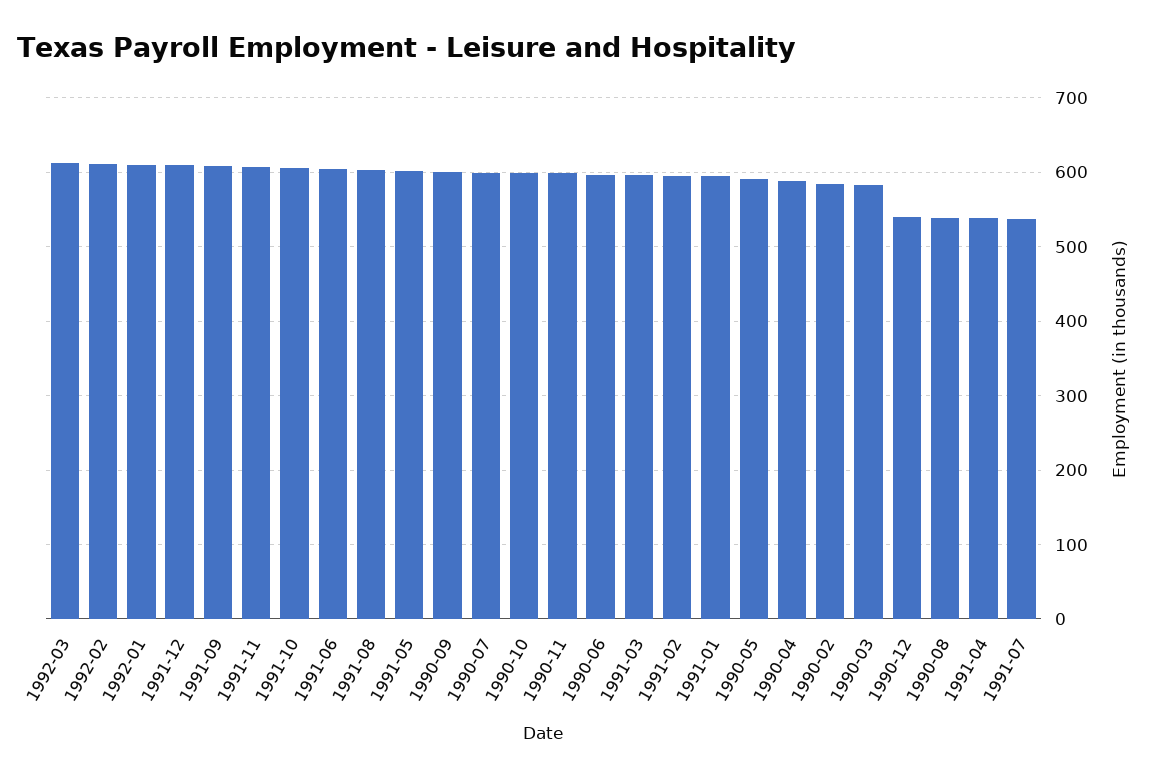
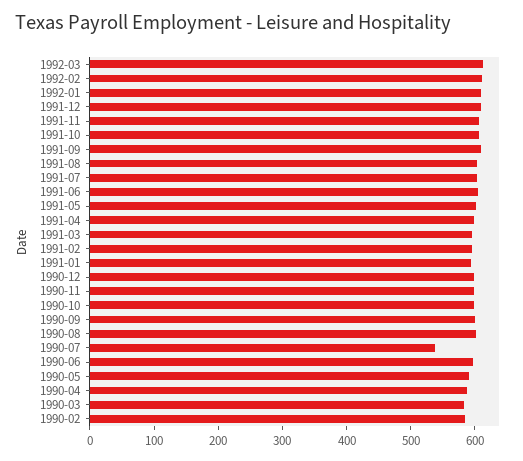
  {
    "1992-03": 610,
    "1992-02": 610,
    "1992-01": 610,
    "1991-12": 610,
    "1991-09": 610,
    "1991-11": 610,
    "1991-10": 610,
    "1991-06": 600,
    "1991-08": 600,
    "1991-05": 600,
    "1990-09": 600,
-   "1990-07": 600,
+   "1990-07": 540,
    "1990-10": 600,
    "1990-11": 600,
    "1990-06": 600,
    "1991-03": 600,
    "1991-02": 600,
    "1991-01": 590,
    "1990-05": 590,
    "1990-04": 590,
    "1990-02": 580,
    "1990-03": 580,
-   "1990-12": 540,
+   "1990-12": 600,
-   "1990-08": 540,
+   "1990-08": 600,
-   "1991-04": 540,
+   "1991-04": 600,
-   "1991-07": 540
+   "1991-07": 600
  }

